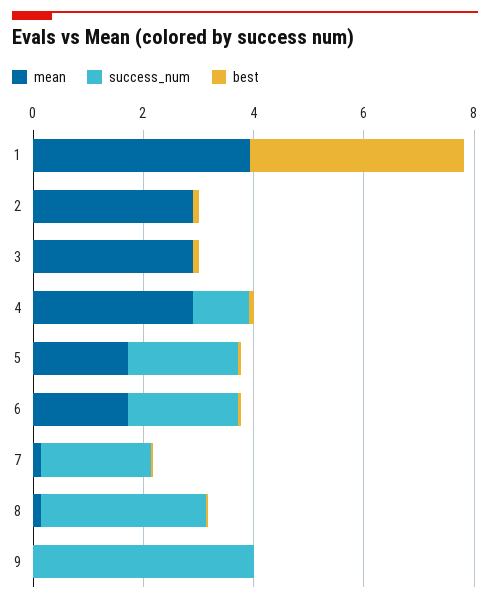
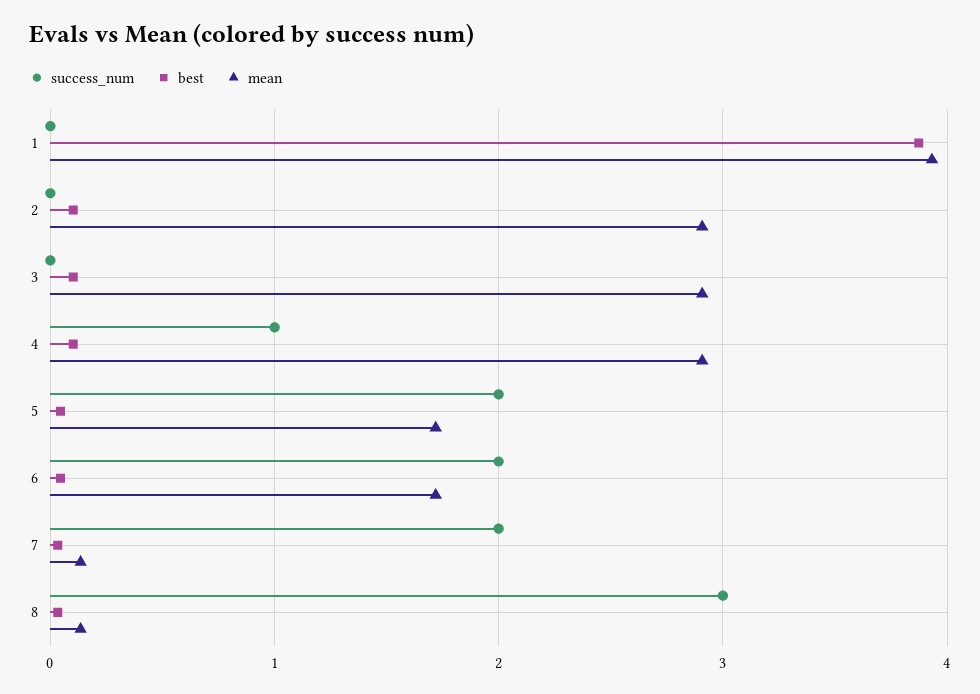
  {
    "mean": {
      "1": 3.9,
      "2": 2.9,
      "3": 2.9,
      "4": 2.9,
      "5": 1.7,
      "6": 1.7,
      "7": 0.1,
-     "8": 0.1,
+     "8": 0.1
-     "9": 0
    },
    "success_num": {
      "1": 0,
      "2": 0,
      "3": 0,
      "4": 1,
      "5": 2,
      "6": 2,
      "7": 2,
-     "8": 3,
+     "8": 3
-     "9": 4
    },
    "best": {
      "1": 3.9,
      "2": 0.1,
      "3": 0.1,
      "4": 0.1,
      "5": 0,
      "6": 0,
      "7": 0,
-     "8": 0,
+     "8": 0
-     "9": 0
    }
  }

